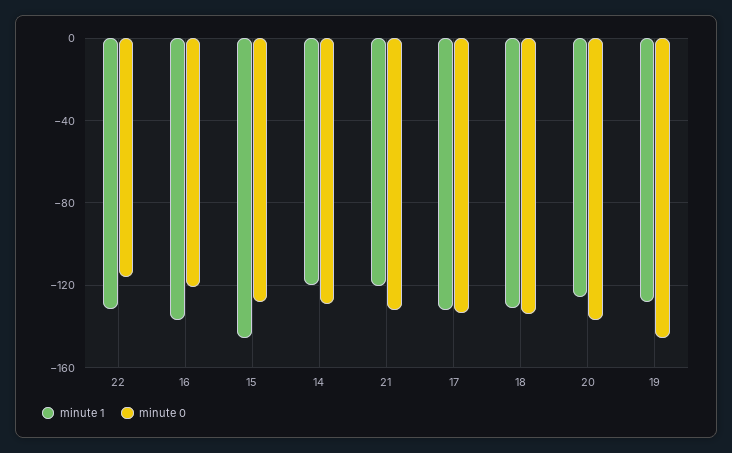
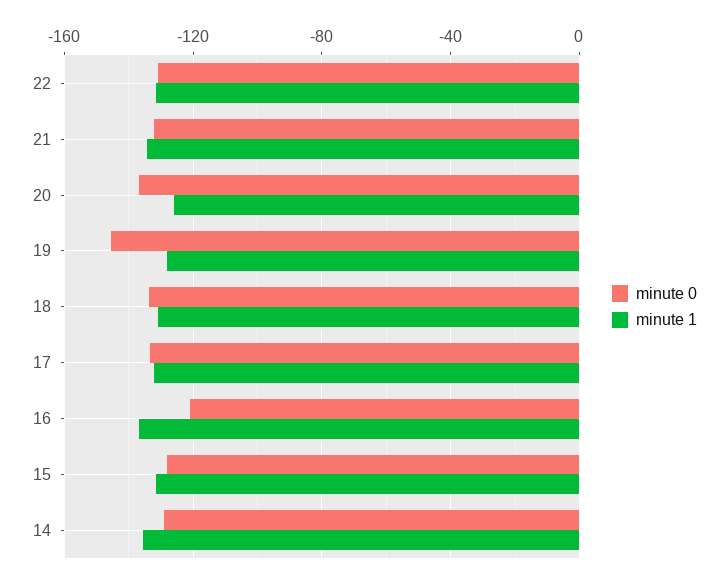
  {
    "minute 1": {
      "22": -130,
      "16": -135,
-     "15": -145,
+     "15": -130,
-     "14": -120,
+     "14": -135,
-     "21": -120,
+     "21": -135,
      "17": -130,
      "18": -130,
      "20": -125,
      "19": -130
    },
    "minute 0": {
-     "22": -115,
+     "22": -130,
      "16": -120,
      "15": -130,
      "14": -130,
      "21": -130,
      "17": -135,
      "18": -135,
      "20": -135,
      "19": -145
    }
  }

